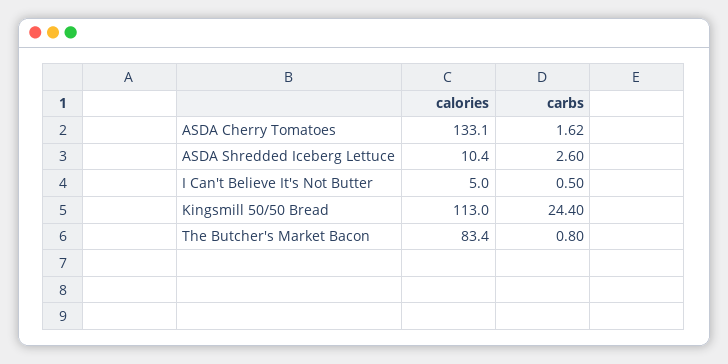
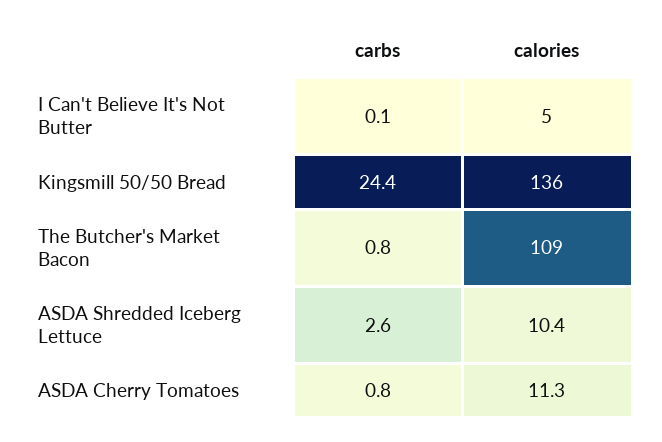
  {
    "calories": {
-     "ASDA Cherry Tomatoes": 133.1,
+     "ASDA Cherry Tomatoes": 11.3,
      "ASDA Shredded Iceberg Lettuce": 10.4,
      "I Can't Believe It's Not Butter": 5,
-     "Kingsmill 50/50 Bread": 113,
+     "Kingsmill 50/50 Bread": 136,
-     "The Butcher's Market Bacon": 83.4
+     "The Butcher's Market Bacon": 109
    },
    "carbs": {
-     "ASDA Cherry Tomatoes": 1.62,
+     "ASDA Cherry Tomatoes": 0.8,
      "ASDA Shredded Iceberg Lettuce": 2.6,
-     "I Can't Believe It's Not Butter": 0.5,
+     "I Can't Believe It's Not Butter": 0.1,
      "Kingsmill 50/50 Bread": 24.4,
      "The Butcher's Market Bacon": 0.8
    }
  }

